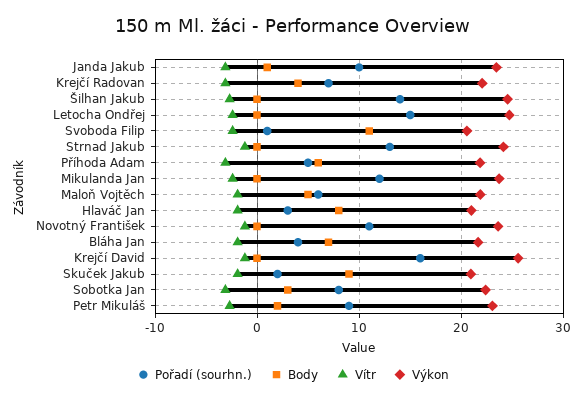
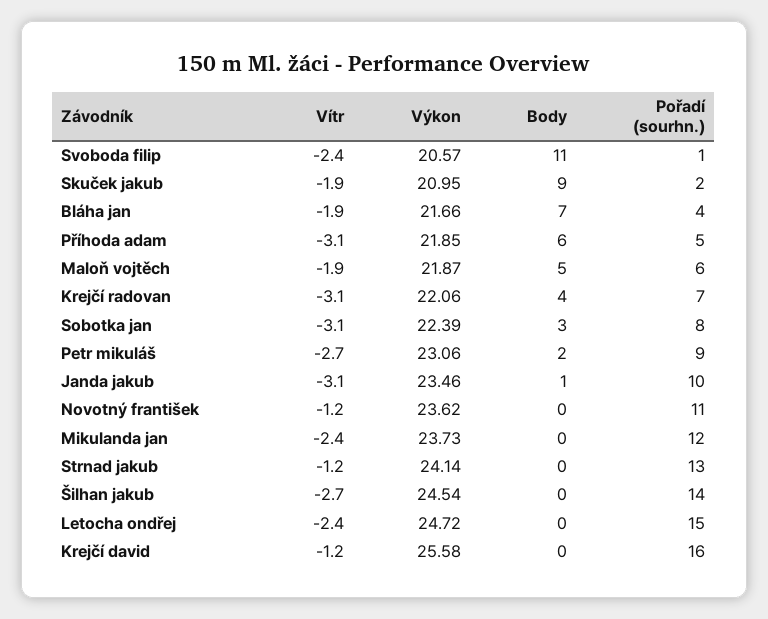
  {
    "Pořadí (sourhn.)": {
      "Janda Jakub": 10,
      "Krejčí Radovan": 7,
      "Šilhan Jakub": 14,
      "Letocha Ondřej": 15,
      "Svoboda Filip": 1,
      "Strnad Jakub": 13,
      "Příhoda Adam": 5,
      "Mikulanda Jan": 12,
      "Maloň Vojtěch": 6,
-     "Hlaváč Jan": 3,
      "Novotný František": 11,
      "Bláha Jan": 4,
      "Krejčí David": 16,
      "Skuček Jakub": 2,
      "Sobotka Jan": 8,
      "Petr Mikuláš": 9
    },
    "Body": {
      "Janda Jakub": 1,
      "Krejčí Radovan": 4,
      "Šilhan Jakub": 0,
      "Letocha Ondřej": 0,
      "Svoboda Filip": 11,
      "Strnad Jakub": 0,
      "Příhoda Adam": 6,
      "Mikulanda Jan": 0,
      "Maloň Vojtěch": 5,
-     "Hlaváč Jan": 8,
      "Novotný František": 0,
      "Bláha Jan": 7,
      "Krejčí David": 0,
      "Skuček Jakub": 9,
      "Sobotka Jan": 3,
      "Petr Mikuláš": 2
    },
    "Vítr": {
      "Janda Jakub": -3.1,
      "Krejčí Radovan": -3.1,
      "Šilhan Jakub": -2.7,
      "Letocha Ondřej": -2.4,
      "Svoboda Filip": -2.4,
      "Strnad Jakub": -1.2,
      "Příhoda Adam": -3.1,
      "Mikulanda Jan": -2.4,
      "Maloň Vojtěch": -1.9,
-     "Hlaváč Jan": -2,
      "Novotný František": -1.2,
      "Bláha Jan": -1.9,
      "Krejčí David": -1.2,
      "Skuček Jakub": -1.9,
      "Sobotka Jan": -3.1,
      "Petr Mikuláš": -2.7
    },
    "Výkon": {
      "Janda Jakub": 23.46,
      "Krejčí Radovan": 22.06,
      "Šilhan Jakub": 24.54,
      "Letocha Ondřej": 24.72,
      "Svoboda Filip": 20.57,
      "Strnad Jakub": 24.14,
      "Příhoda Adam": 21.85,
      "Mikulanda Jan": 23.73,
      "Maloň Vojtěch": 21.87,
-     "Hlaváč Jan": 21,
      "Novotný František": 23.62,
      "Bláha Jan": 21.66,
      "Krejčí David": 25.58,
      "Skuček Jakub": 20.95,
      "Sobotka Jan": 22.39,
      "Petr Mikuláš": 23.06
    }
  }

